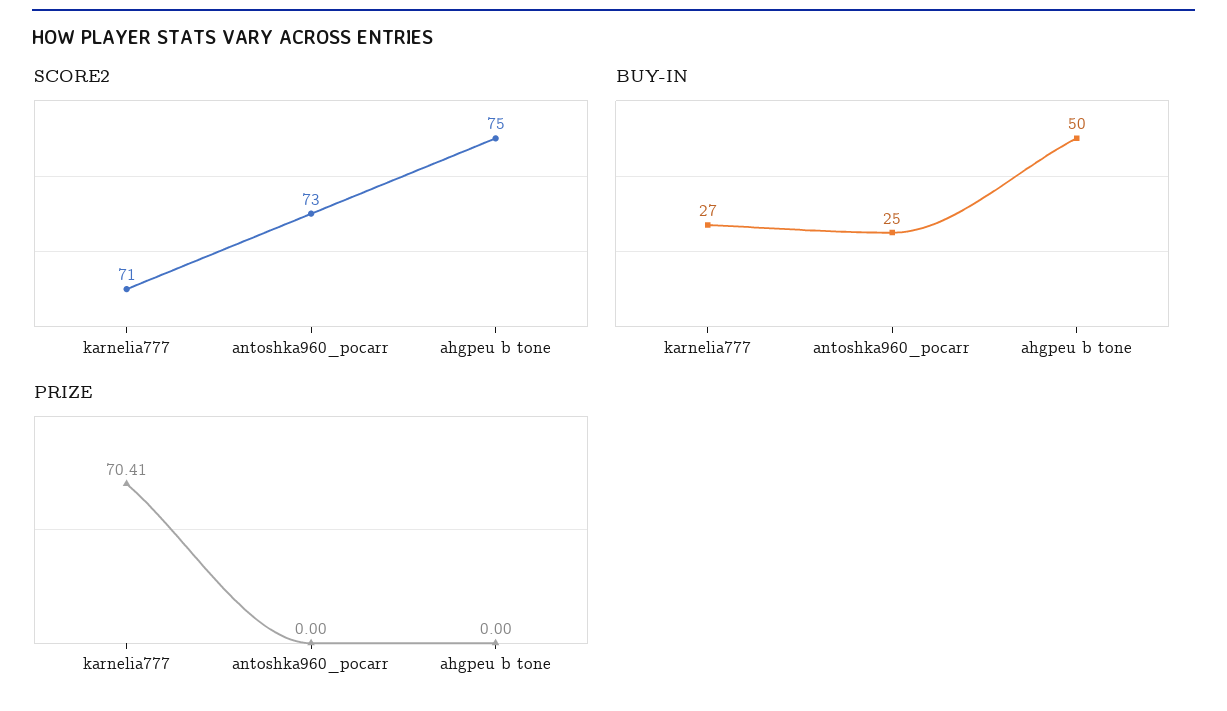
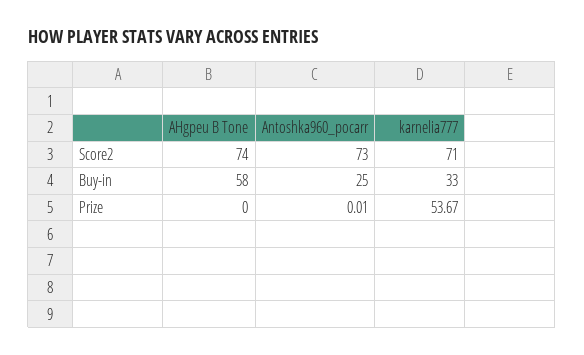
  {
    "SCORE2": {
      "karnelia777": 71,
      "antoshka960_pocarr": 73,
-     "ahgpeu b tone": 75
+     "ahgpeu b tone": 74
    },
    "BUY-IN": {
-     "karnelia777": 27,
+     "karnelia777": 33,
      "antoshka960_pocarr": 25,
-     "ahgpeu b tone": 50
+     "ahgpeu b tone": 58
    },
    "PRIZE": {
-     "karnelia777": 70.41,
+     "karnelia777": 53.67,
-     "antoshka960_pocarr": 0,
+     "antoshka960_pocarr": 0.01,
      "ahgpeu b tone": 0
    }
  }

